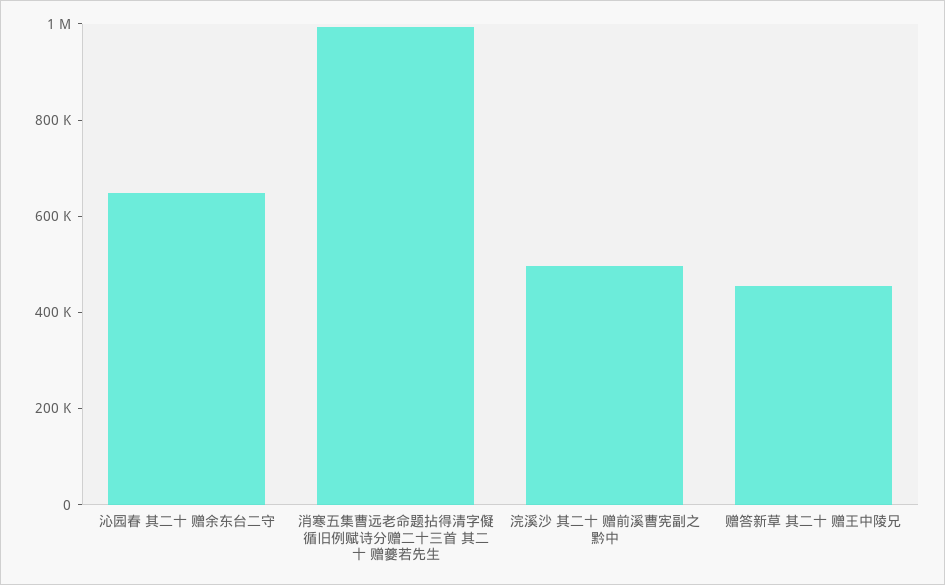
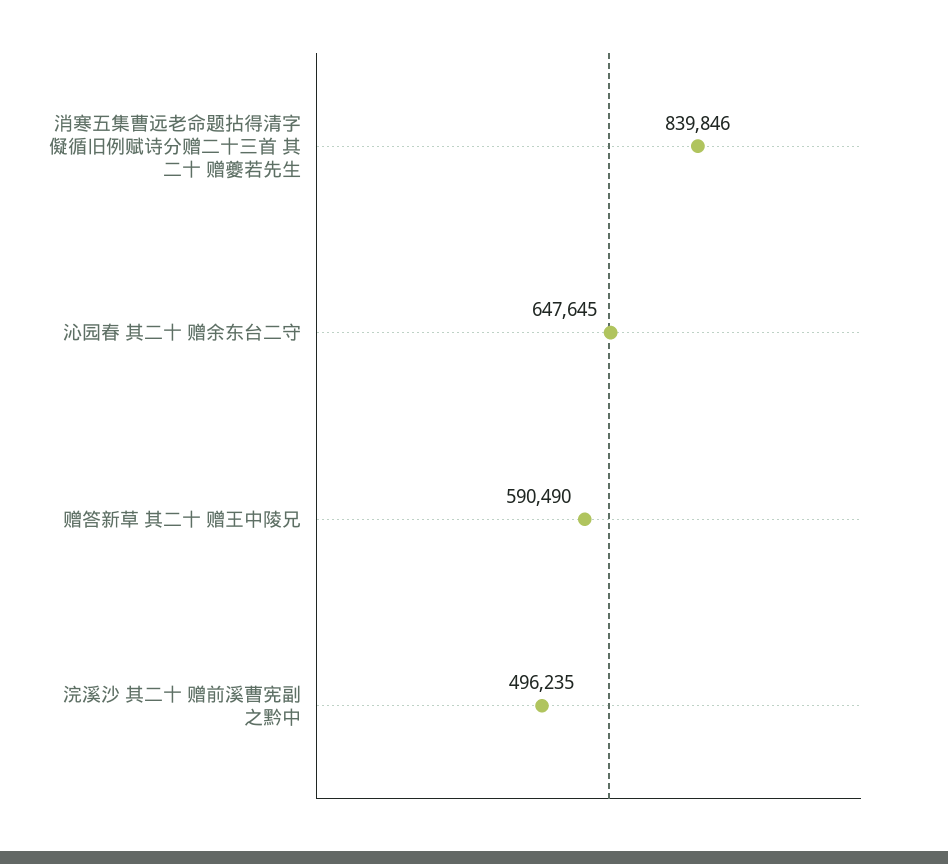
  {
    "沁园春 其二十 赠余东台二守": 647645,
-   "消寒五集曹远老命题拈得清字儗循旧例赋诗分赠二十三首 其二十 赠夔若先生": 1000000,
+   "消寒五集曹远老命题拈得清字儗循旧例赋诗分赠二十三首 其二十 赠夔若先生": 839846,
    "浣溪沙 其二十 赠前溪曹宪副之黔中": 496235,
-   "赠答新草 其二十 赠王中陵兄": 450000
+   "赠答新草 其二十 赠王中陵兄": 590490
  }

